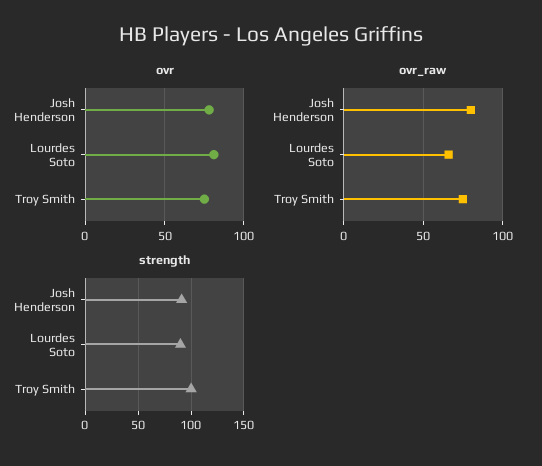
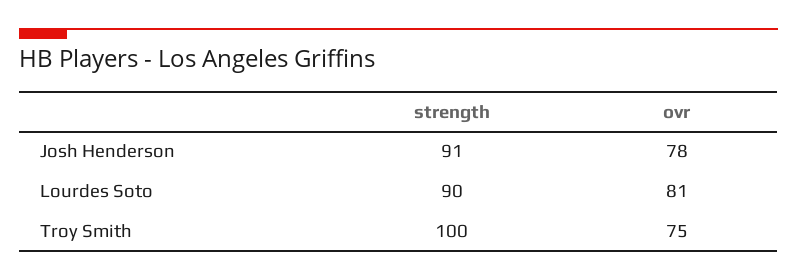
  {
    "ovr": {
      "Josh Henderson": 78,
      "Lourdes Soto": 81,
      "Troy Smith": 75
    },
-   "ovr_raw": {
-     "Josh Henderson": 80,
-     "Lourdes Soto": 65,
-     "Troy Smith": 75
-   },
    "strength": {
      "Josh Henderson": 91,
      "Lourdes Soto": 90,
      "Troy Smith": 100
    }
  }

